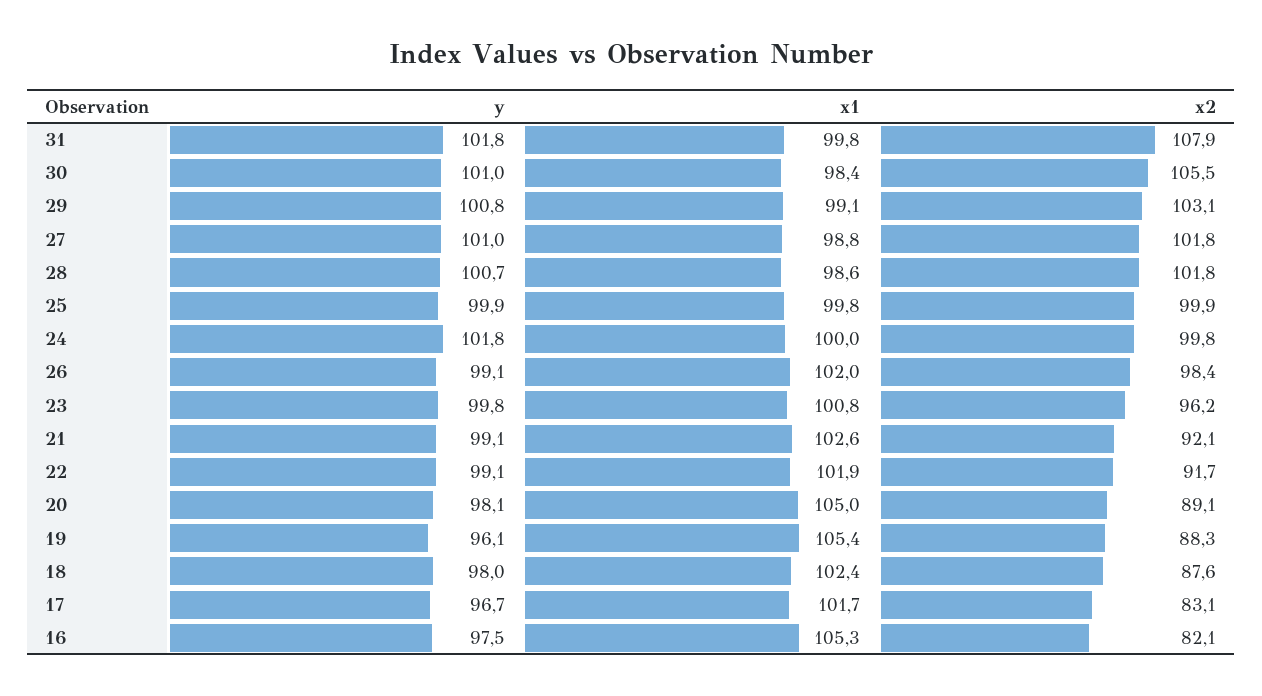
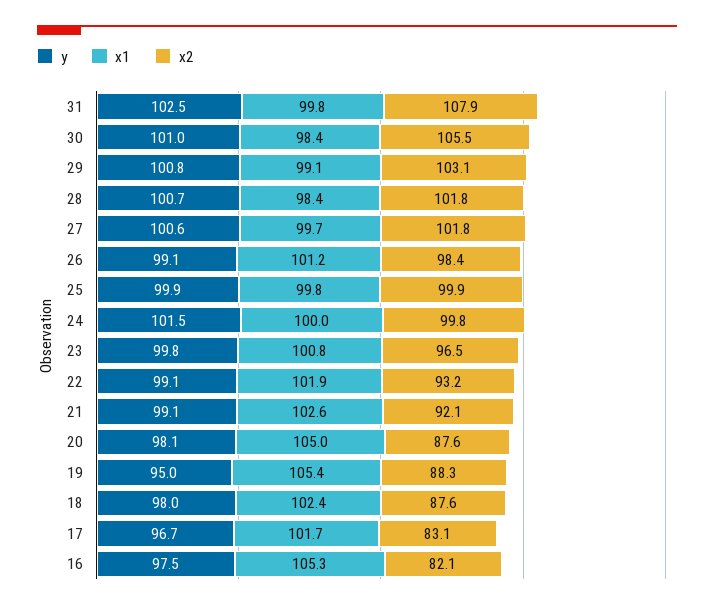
  {
    "y": {
-     "31": 101.8,
+     "31": 102.5,
      "30": 101,
      "29": 100.8,
-     "27": 101,
+     "27": 100.6,
      "28": 100.7,
      "25": 99.9,
-     "24": 101.8,
+     "24": 101.5,
      "26": 99.1,
      "23": 99.8,
      "21": 99.1,
      "22": 99.1,
      "20": 98.1,
-     "19": 96.1,
+     "19": 95,
      "18": 98,
      "17": 96.7,
      "16": 97.5
    },
    "x1": {
      "31": 99.8,
      "30": 98.4,
      "29": 99.1,
-     "27": 98.8,
+     "27": 99.7,
-     "28": 98.6,
+     "28": 98.4,
      "25": 99.8,
      "24": 100,
-     "26": 102,
+     "26": 101.2,
      "23": 100.8,
      "21": 102.6,
      "22": 101.9,
      "20": 105,
      "19": 105.4,
      "18": 102.4,
      "17": 101.7,
      "16": 105.3
    },
    "x2": {
      "31": 107.9,
      "30": 105.5,
      "29": 103.1,
      "27": 101.8,
      "28": 101.8,
      "25": 99.9,
      "24": 99.8,
      "26": 98.4,
-     "23": 96.2,
+     "23": 96.5,
      "21": 92.1,
-     "22": 91.7,
+     "22": 93.2,
-     "20": 89.1,
+     "20": 87.6,
      "19": 88.3,
      "18": 87.6,
      "17": 83.1,
      "16": 82.1
    }
  }

